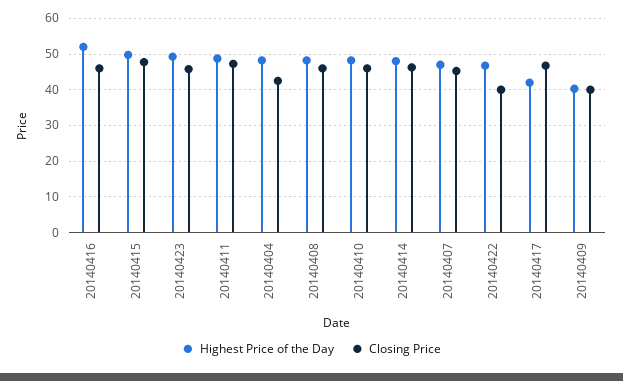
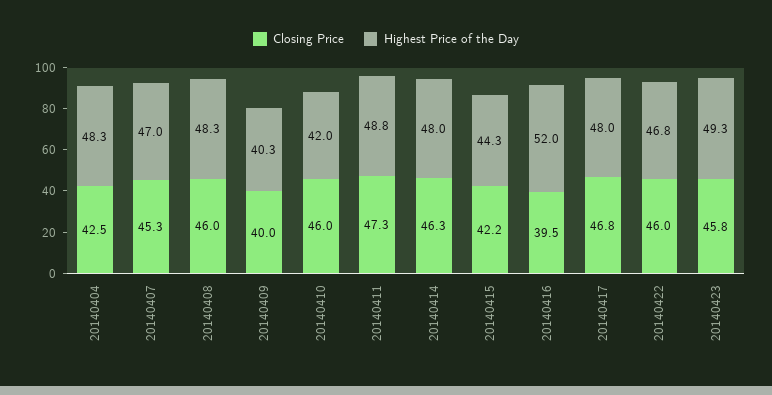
  {
    "Highest Price of the Day": {
      "20140416": 52,
-     "20140415": 50,
+     "20140415": 44.3,
      "20140423": 49.3,
      "20140411": 48.8,
      "20140404": 48.3,
      "20140408": 48.3,
-     "20140410": 48,
+     "20140410": 42,
      "20140414": 48,
      "20140407": 47,
      "20140422": 46.8,
-     "20140417": 42,
+     "20140417": 48,
      "20140409": 40.3
    },
    "Closing Price": {
-     "20140416": 46,
+     "20140416": 39.5,
-     "20140415": 48,
+     "20140415": 42.2,
      "20140423": 45.8,
      "20140411": 47.3,
      "20140404": 42.5,
      "20140408": 46,
      "20140410": 46,
      "20140414": 46.3,
      "20140407": 45.3,
-     "20140422": 40,
+     "20140422": 46,
      "20140417": 46.8,
      "20140409": 40
    }
  }

